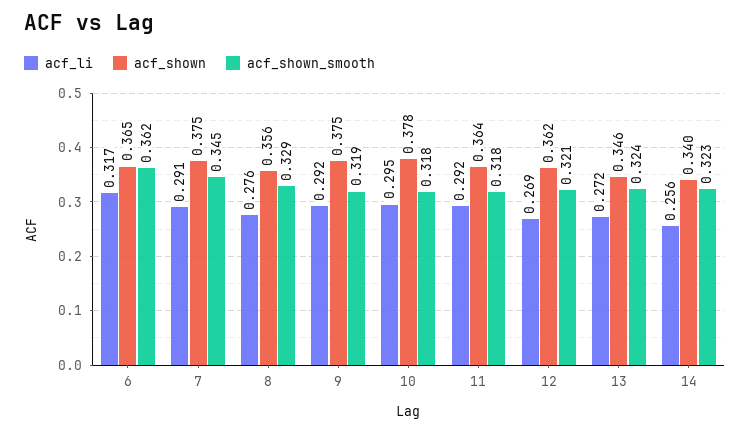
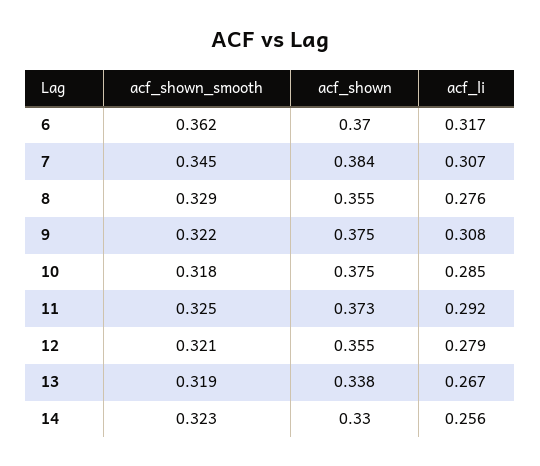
  {
    "acf_li": {
      "6": 0.317,
-     "7": 0.291,
+     "7": 0.307,
      "8": 0.276,
-     "9": 0.292,
+     "9": 0.308,
-     "10": 0.295,
+     "10": 0.285,
      "11": 0.292,
-     "12": 0.269,
+     "12": 0.279,
-     "13": 0.272,
+     "13": 0.267,
      "14": 0.256
    },
    "acf_shown": {
-     "6": 0.365,
+     "6": 0.37,
-     "7": 0.375,
+     "7": 0.384,
-     "8": 0.356,
+     "8": 0.355,
      "9": 0.375,
-     "10": 0.378,
+     "10": 0.375,
-     "11": 0.364,
+     "11": 0.373,
-     "12": 0.362,
+     "12": 0.355,
-     "13": 0.346,
+     "13": 0.338,
-     "14": 0.34
+     "14": 0.33
    },
    "acf_shown_smooth": {
      "6": 0.362,
      "7": 0.345,
      "8": 0.329,
-     "9": 0.319,
+     "9": 0.322,
      "10": 0.318,
-     "11": 0.318,
+     "11": 0.325,
      "12": 0.321,
-     "13": 0.324,
+     "13": 0.319,
      "14": 0.323
    }
  }

